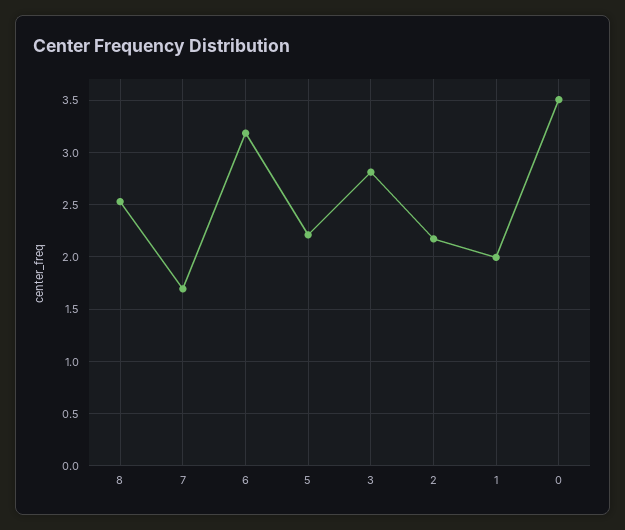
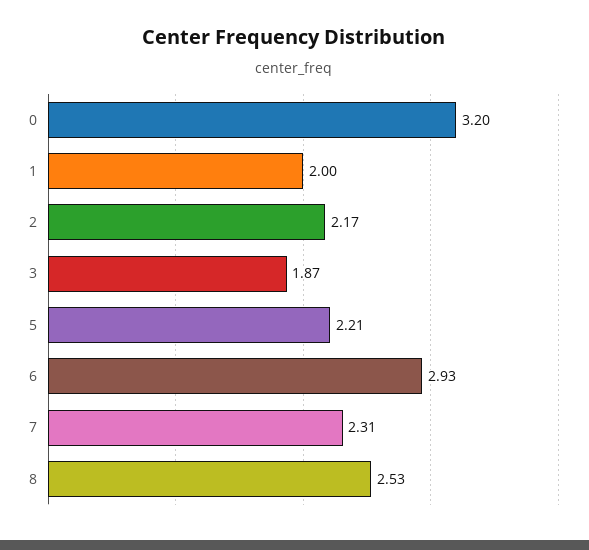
  {
    "8": 2.53,
-   "7": 1.7,
+   "7": 2.31,
-   "6": 3.2,
+   "6": 2.93,
    "5": 2.21,
-   "3": 2.8,
+   "3": 1.87,
    "2": 2.17,
    "1": 2,
-   "0": 3.5
+   "0": 3.2
  }

